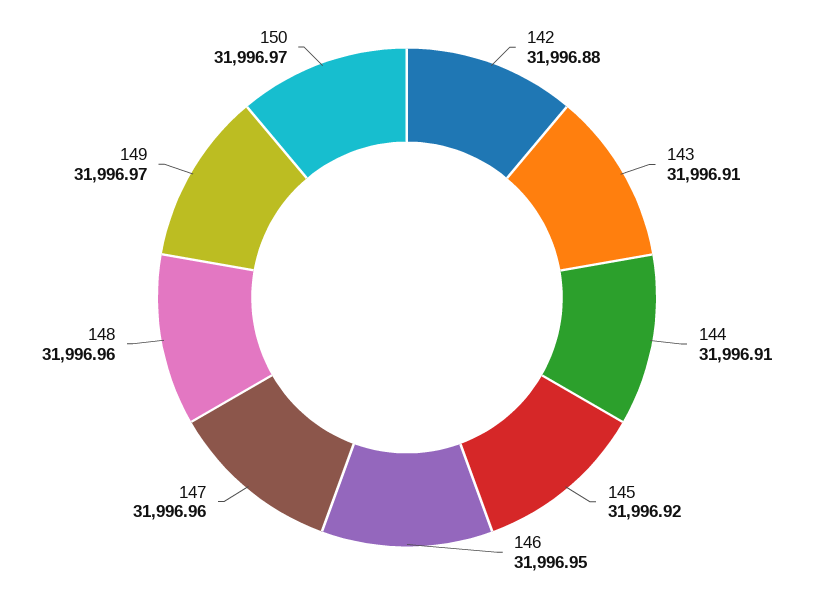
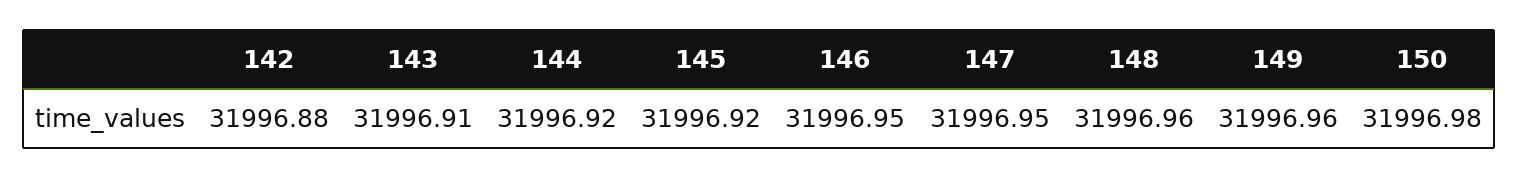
  {
    "142": 31996.88,
    "143": 31996.91,
-   "144": 31996.91,
+   "144": 31996.92,
    "145": 31996.92,
    "146": 31996.95,
-   "147": 31996.96,
+   "147": 31996.95,
    "148": 31996.96,
-   "149": 31996.97,
+   "149": 31996.96,
-   "150": 31996.97
+   "150": 31996.98
  }

